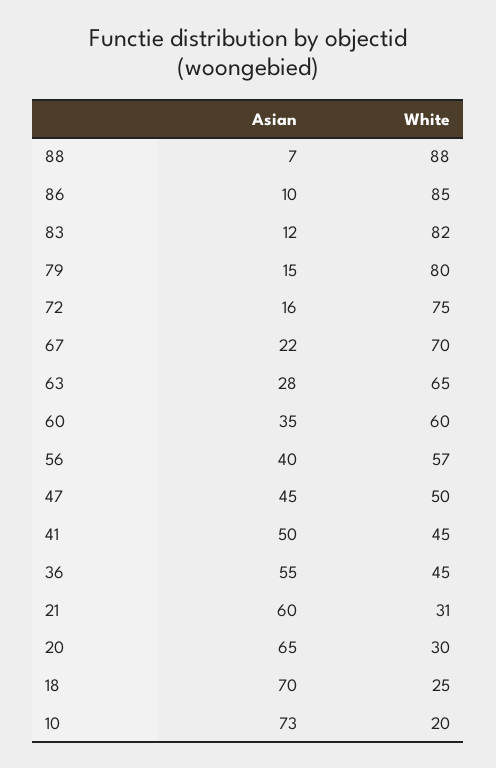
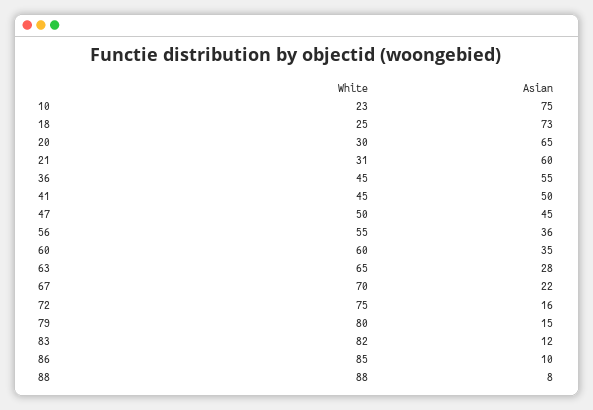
  {
    "Asian": {
-     "88": 7,
+     "88": 8,
      "86": 10,
      "83": 12,
      "79": 15,
      "72": 16,
      "67": 22,
      "63": 28,
      "60": 35,
-     "56": 40,
+     "56": 36,
      "47": 45,
      "41": 50,
      "36": 55,
      "21": 60,
      "20": 65,
-     "18": 70,
+     "18": 73,
-     "10": 73
+     "10": 75
    },
    "White": {
      "88": 88,
      "86": 85,
      "83": 82,
      "79": 80,
      "72": 75,
      "67": 70,
      "63": 65,
      "60": 60,
-     "56": 57,
+     "56": 55,
      "47": 50,
      "41": 45,
      "36": 45,
      "21": 31,
      "20": 30,
      "18": 25,
-     "10": 20
+     "10": 23
    }
  }

